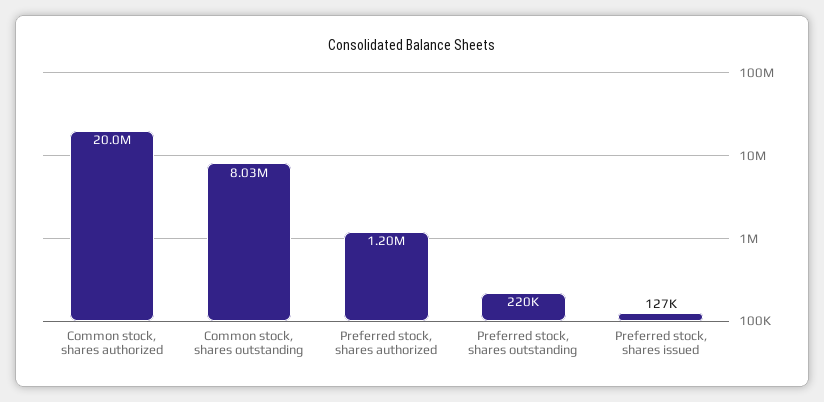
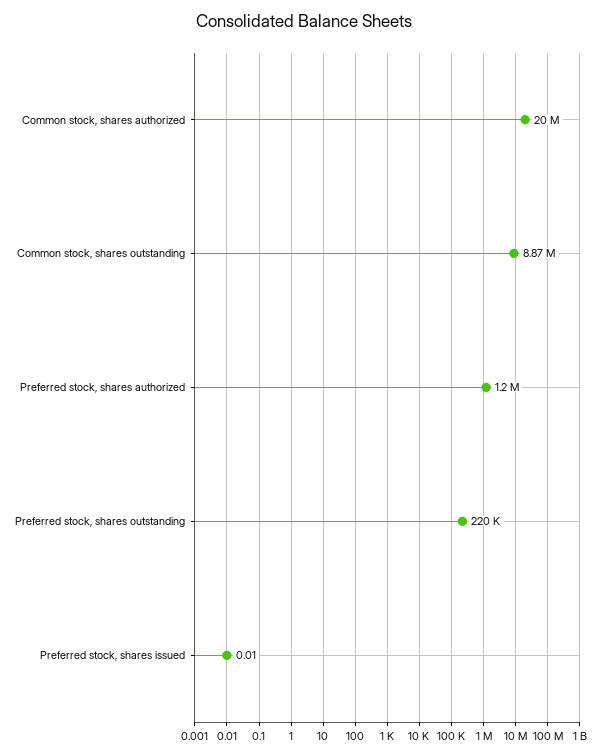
  {
    "Common stock, shares authorized": 20000000,
-   "Common stock, shares outstanding": 8030000,
+   "Common stock, shares outstanding": 8870000,
    "Preferred stock, shares authorized": 1200000,
    "Preferred stock, shares outstanding": 220000,
-   "Preferred stock, shares issued": 127000
+   "Preferred stock, shares issued": 0.01
  }

